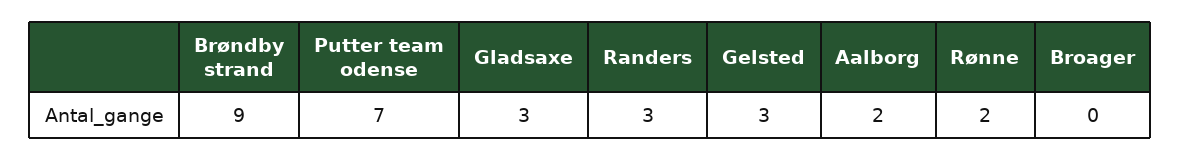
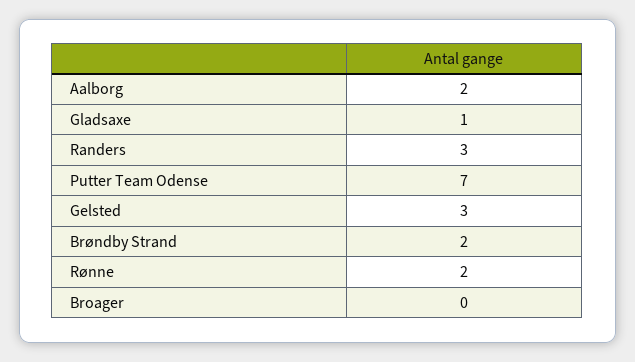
  {
-   "Brøndby strand": 9,
+   "Brøndby strand": 2,
    "Putter team odense": 7,
-   "Gladsaxe": 3,
+   "Gladsaxe": 1,
    "Randers": 3,
    "Gelsted": 3,
    "Aalborg": 2,
    "Rønne": 2,
    "Broager": 0
  }

